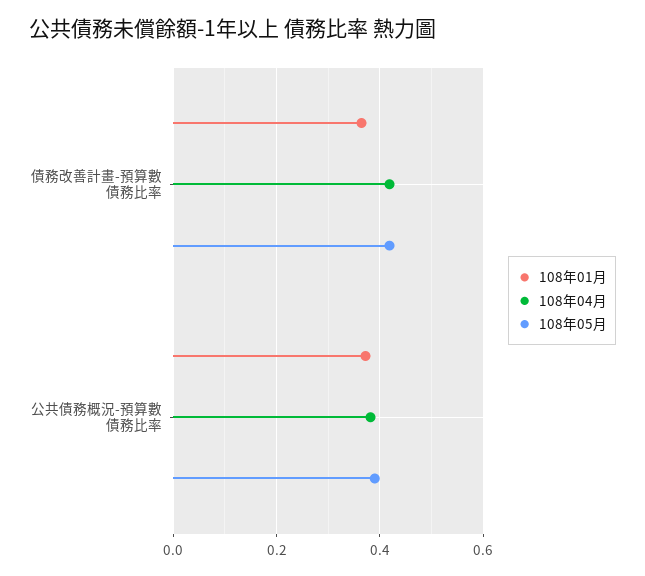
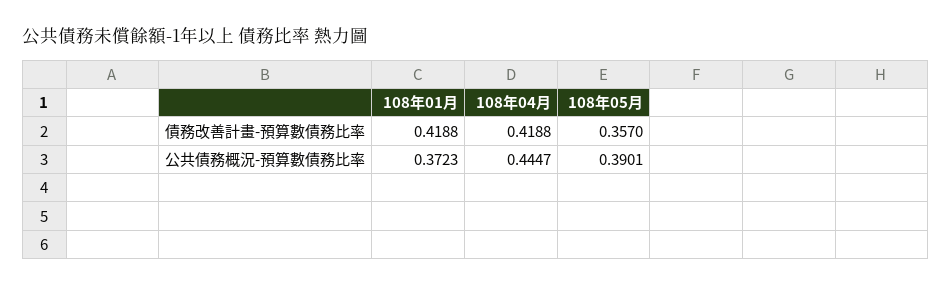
  {
    "108年01月": {
-     "債務改善計畫-預算數債務比率": 0.36,
+     "債務改善計畫-預算數債務比率": 0.4188,
      "公共債務概況-預算數債務比率": 0.3723
    },
    "108年04月": {
      "債務改善計畫-預算數債務比率": 0.4188,
-     "公共債務概況-預算數債務比率": 0.38
+     "公共債務概況-預算數債務比率": 0.4447
    },
    "108年05月": {
-     "債務改善計畫-預算數債務比率": 0.42,
+     "債務改善計畫-預算數債務比率": 0.357,
      "公共債務概況-預算數債務比率": 0.3901
    }
  }

